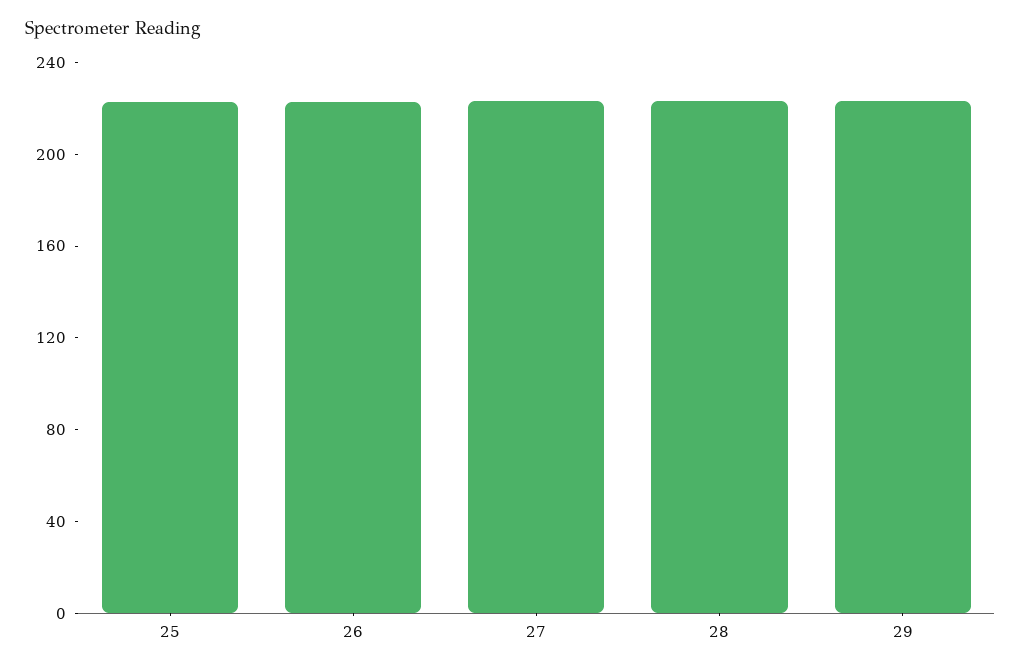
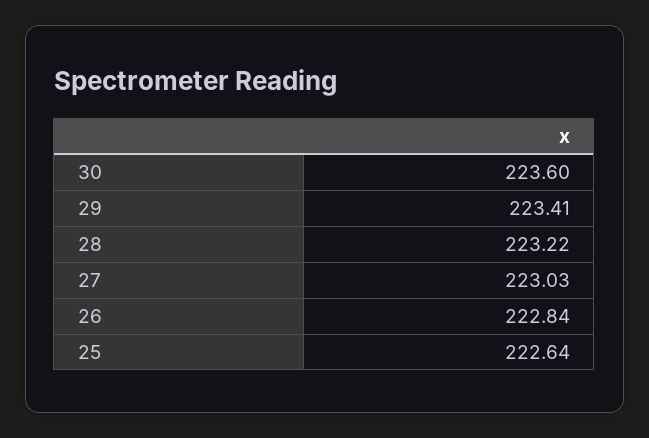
  {
    "25": 222.64,
    "26": 222.84,
    "27": 223.03,
    "28": 223.22,
-   "29": 223.41
+   "29": 223.41,
+   "30": 223.6
  }

